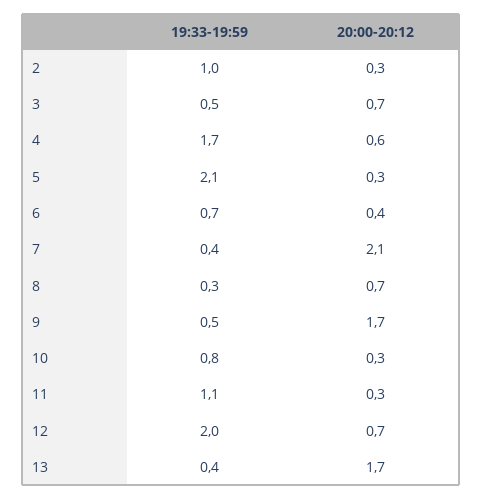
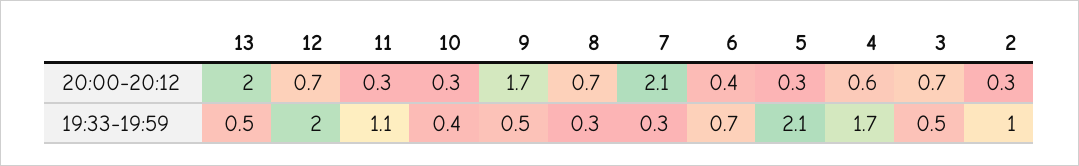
  {
    "19:33-19:59": {
      "2": 1,
      "3": 0.5,
      "4": 1.7,
      "5": 2.1,
      "6": 0.7,
-     "7": 0.4,
+     "7": 0.3,
      "8": 0.3,
      "9": 0.5,
-     "10": 0.8,
+     "10": 0.4,
      "11": 1.1,
      "12": 2,
-     "13": 0.4
+     "13": 0.5
    },
    "20:00-20:12": {
      "2": 0.3,
      "3": 0.7,
      "4": 0.6,
      "5": 0.3,
      "6": 0.4,
      "7": 2.1,
      "8": 0.7,
      "9": 1.7,
      "10": 0.3,
      "11": 0.3,
      "12": 0.7,
-     "13": 1.7
+     "13": 2
    }
  }

